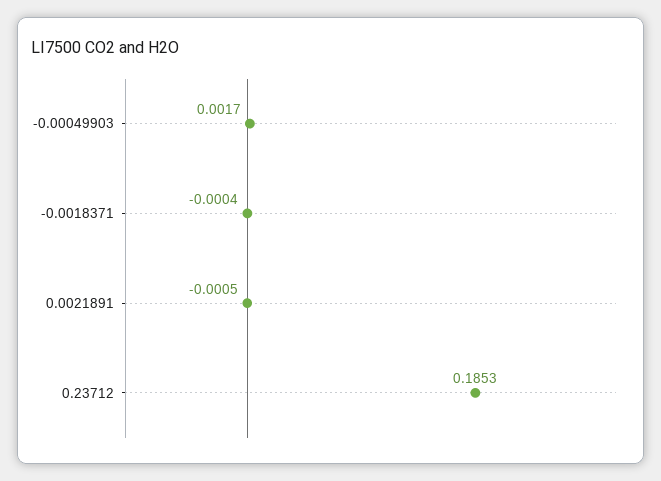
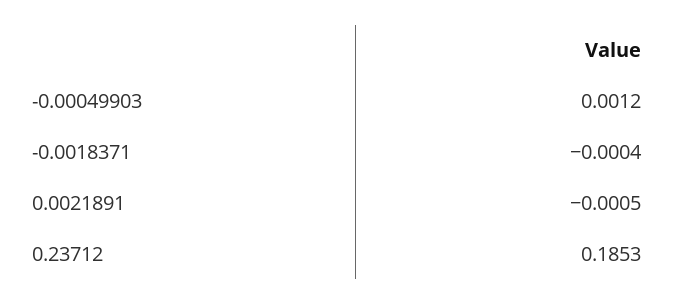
  {
-   "-0.00049903": 0.0017,
+   "-0.00049903": 0.0012,
    "-0.0018371": -0.0004,
    "0.0021891": -0.0005,
    "0.23712": 0.1853
  }

